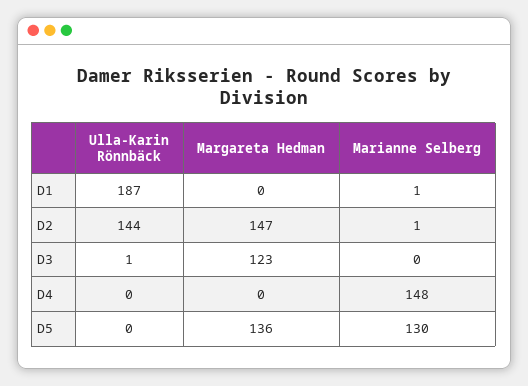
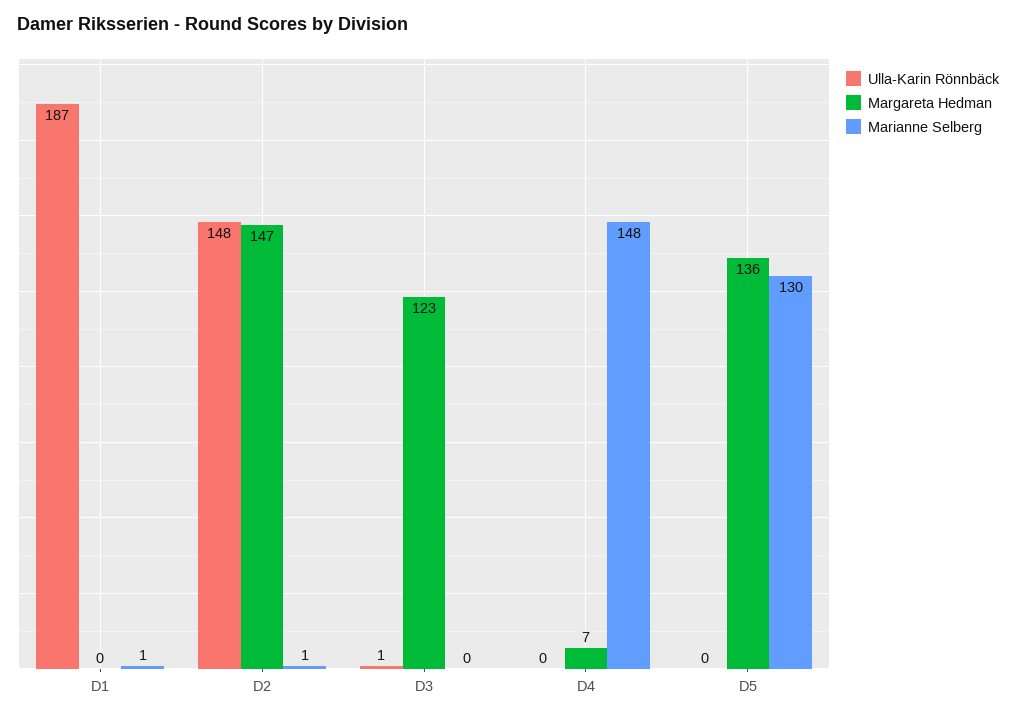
  {
    "Ulla-Karin Rönnbäck": {
      "D1": 187,
-     "D2": 144,
+     "D2": 148,
      "D3": 1,
      "D4": 0,
      "D5": 0
    },
    "Margareta Hedman": {
      "D1": 0,
      "D2": 147,
      "D3": 123,
-     "D4": 0,
+     "D4": 7,
      "D5": 136
    },
    "Marianne Selberg": {
      "D1": 1,
      "D2": 1,
      "D3": 0,
      "D4": 148,
      "D5": 130
    }
  }

